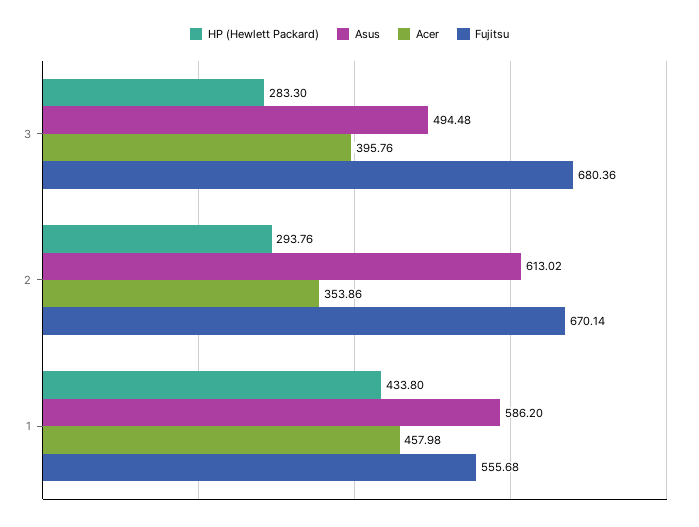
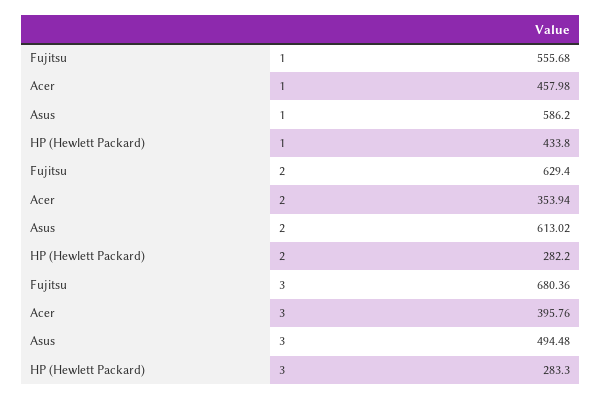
  {
    "HP (Hewlett Packard)": {
      "3": 283.3,
-     "2": 293.76,
+     "2": 282.2,
      "1": 433.8
    },
    "Asus": {
      "3": 494.48,
      "2": 613.02,
      "1": 586.2
    },
    "Acer": {
      "3": 395.76,
-     "2": 353.86,
+     "2": 353.94,
      "1": 457.98
    },
    "Fujitsu": {
      "3": 680.36,
-     "2": 670.14,
+     "2": 629.4,
      "1": 555.68
    }
  }

